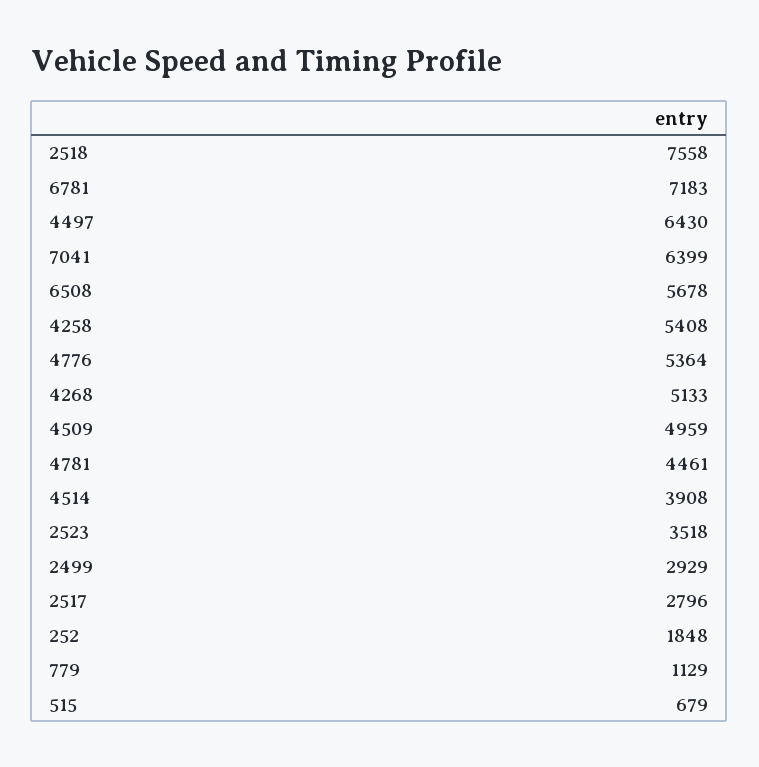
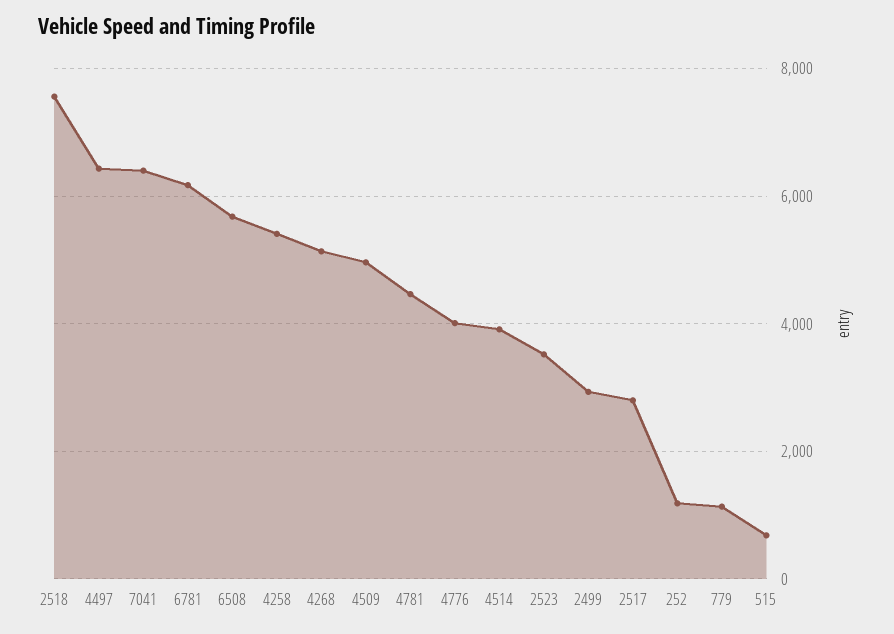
  {
    "2518": 7558,
-   "6781": 7183,
+   "6781": 6200,
    "4497": 6430,
    "7041": 6399,
    "6508": 5678,
    "4258": 5408,
-   "4776": 5364,
+   "4776": 4000,
    "4268": 5133,
    "4509": 4959,
    "4781": 4461,
    "4514": 3908,
    "2523": 3518,
    "2499": 2929,
    "2517": 2796,
-   "252": 1848,
+   "252": 1200,
    "779": 1129,
    "515": 679
  }

